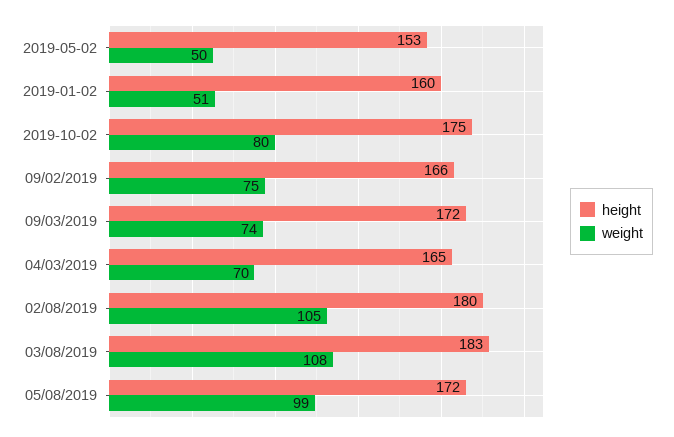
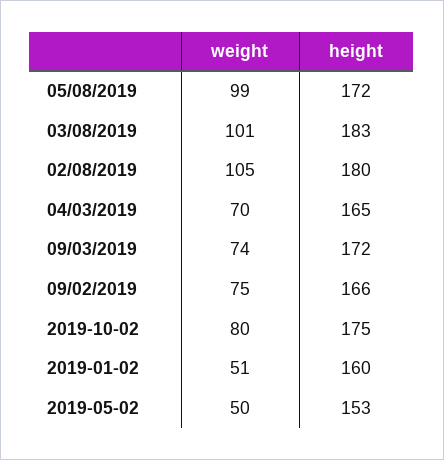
  {
    "height": {
      "2019-05-02": 153,
      "2019-01-02": 160,
      "2019-10-02": 175,
      "09/02/2019": 166,
      "09/03/2019": 172,
      "04/03/2019": 165,
      "02/08/2019": 180,
      "03/08/2019": 183,
      "05/08/2019": 172
    },
    "weight": {
      "2019-05-02": 50,
      "2019-01-02": 51,
      "2019-10-02": 80,
      "09/02/2019": 75,
      "09/03/2019": 74,
      "04/03/2019": 70,
      "02/08/2019": 105,
-     "03/08/2019": 108,
+     "03/08/2019": 101,
      "05/08/2019": 99
    }
  }

